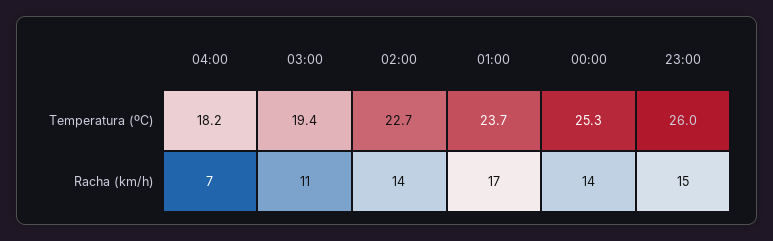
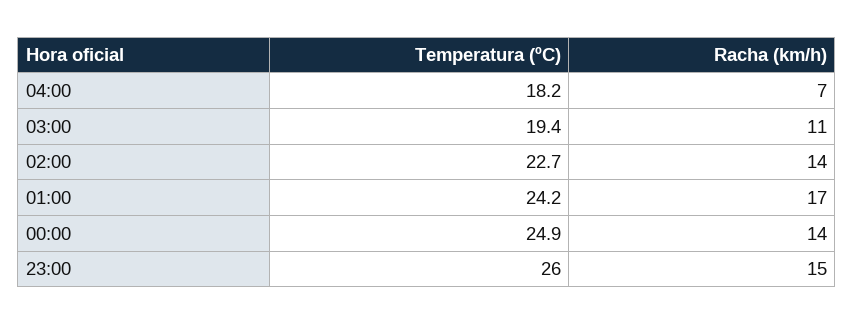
  {
    "04:00": {
      "Temperatura (ºC)": 18.2,
      "Racha (km/h)": 7
    },
    "03:00": {
      "Temperatura (ºC)": 19.4,
      "Racha (km/h)": 11
    },
    "02:00": {
      "Temperatura (ºC)": 22.7,
      "Racha (km/h)": 14
    },
    "01:00": {
-     "Temperatura (ºC)": 23.7,
+     "Temperatura (ºC)": 24.2,
      "Racha (km/h)": 17
    },
    "00:00": {
-     "Temperatura (ºC)": 25.3,
+     "Temperatura (ºC)": 24.9,
      "Racha (km/h)": 14
    },
    "23:00": {
      "Temperatura (ºC)": 26,
      "Racha (km/h)": 15
    }
  }

